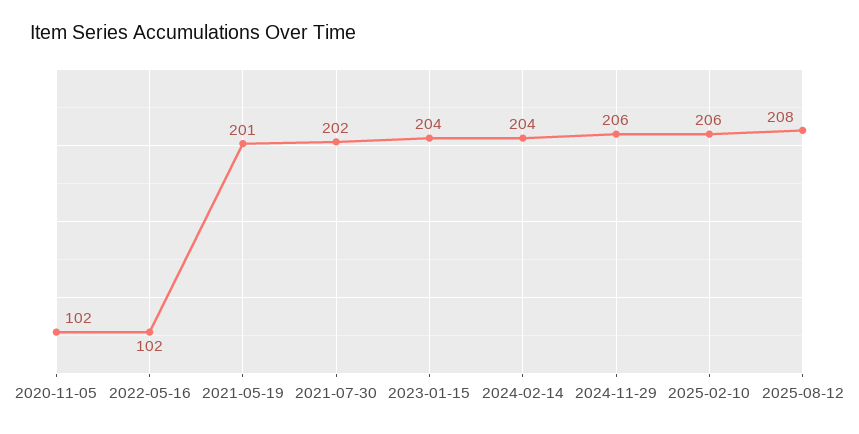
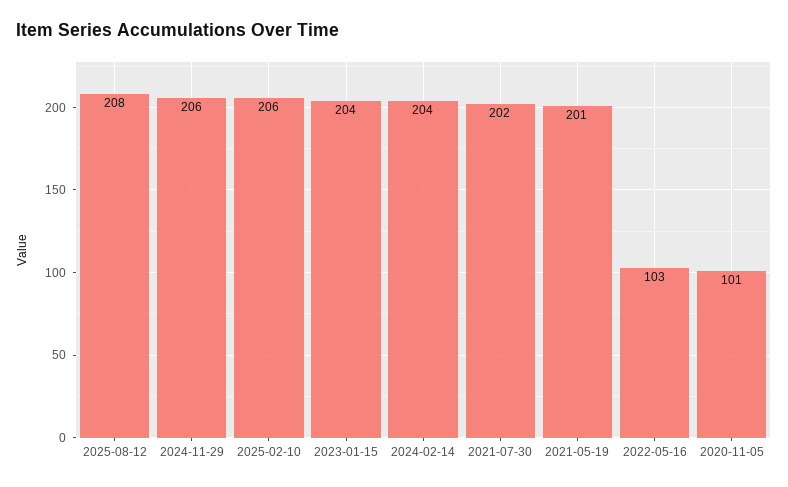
  {
-   "2020-11-05": 102,
+   "2020-11-05": 101,
-   "2022-05-16": 102,
+   "2022-05-16": 103,
    "2021-05-19": 201,
    "2021-07-30": 202,
    "2023-01-15": 204,
    "2024-02-14": 204,
    "2024-11-29": 206,
    "2025-02-10": 206,
    "2025-08-12": 208
  }

